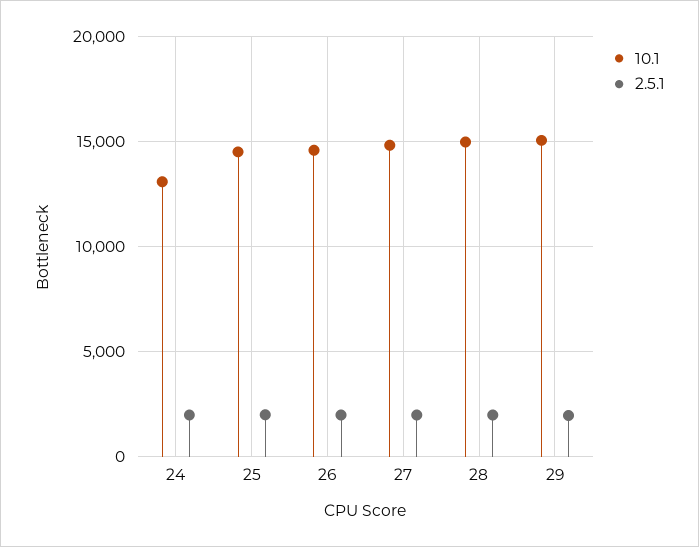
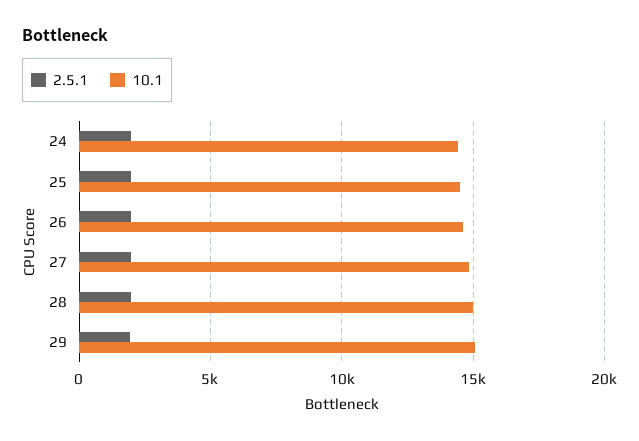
  {
    "10.1": {
-     "24": 13000,
+     "24": 14500,
      "25": 14500,
      "26": 14500,
      "27": 15000,
      "28": 15000,
      "29": 15000
    },
    "2.5.1": {
      "24": 2000,
      "25": 2000,
      "26": 2000,
      "27": 2000,
      "28": 2000,
      "29": 2000
    }
  }

